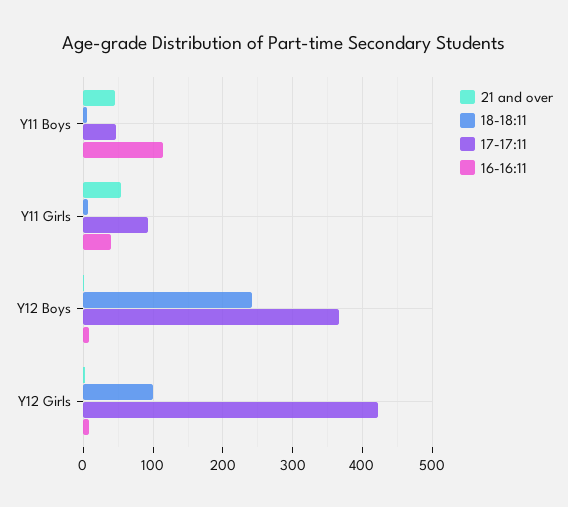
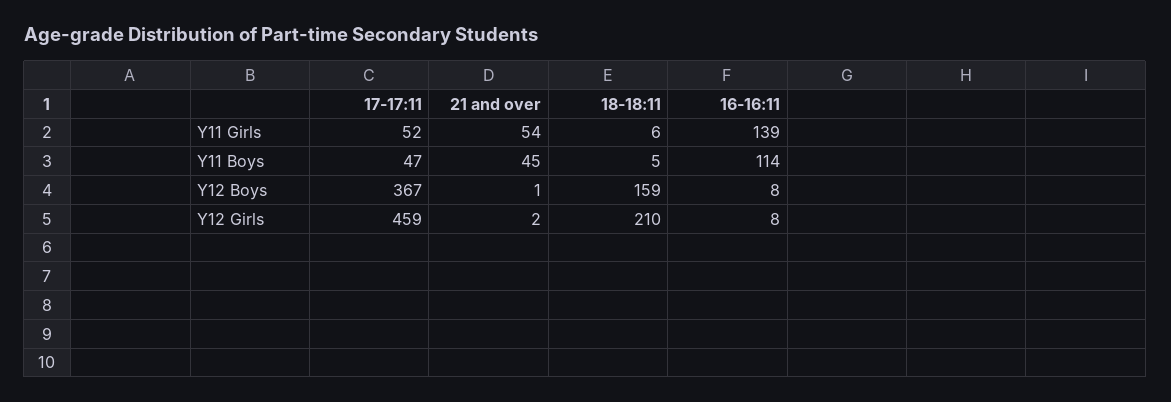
  {
    "21 and over": {
      "Y11 Boys": 45,
      "Y11 Girls": 54,
      "Y12 Boys": 1,
      "Y12 Girls": 2
    },
    "18-18:11": {
      "Y11 Boys": 5,
      "Y11 Girls": 6,
-     "Y12 Boys": 240,
+     "Y12 Boys": 159,
-     "Y12 Girls": 100
+     "Y12 Girls": 210
    },
    "17-17:11": {
      "Y11 Boys": 47,
-     "Y11 Girls": 90,
+     "Y11 Girls": 52,
      "Y12 Boys": 367,
-     "Y12 Girls": 420
+     "Y12 Girls": 459
    },
    "16-16:11": {
      "Y11 Boys": 114,
-     "Y11 Girls": 40,
+     "Y11 Girls": 139,
      "Y12 Boys": 8,
      "Y12 Girls": 8
    }
  }

